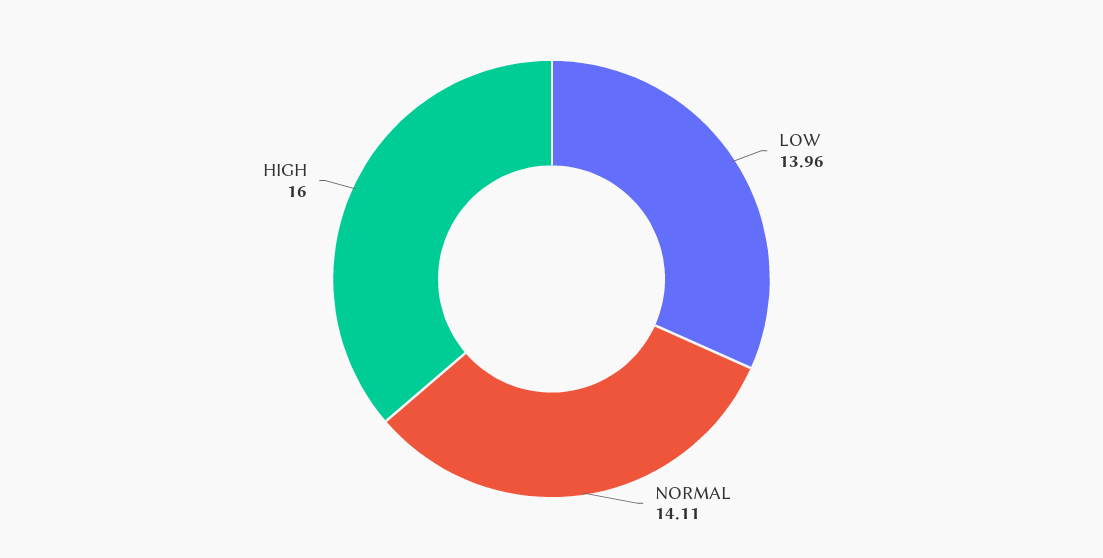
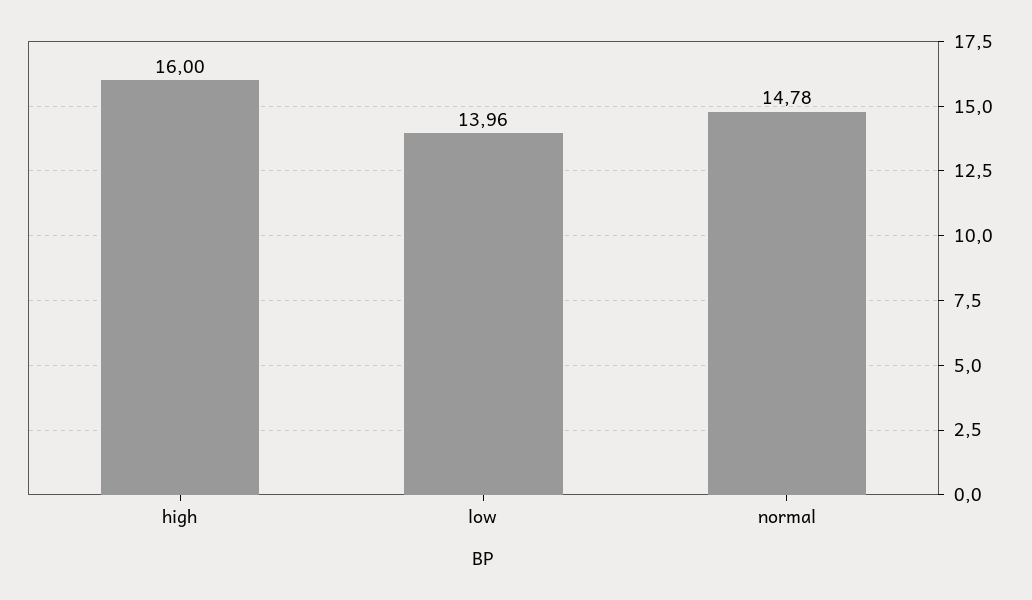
  {
    "LOW": 13.96,
-   "NORMAL": 14.11,
+   "NORMAL": 14.78,
    "HIGH": 16
  }

